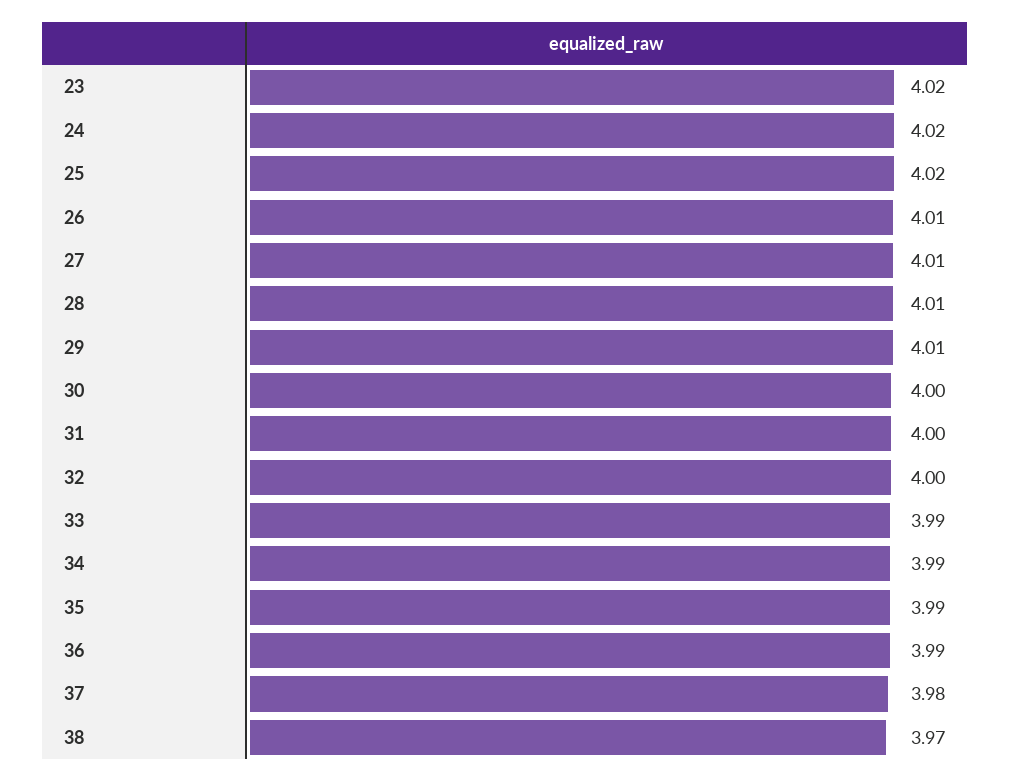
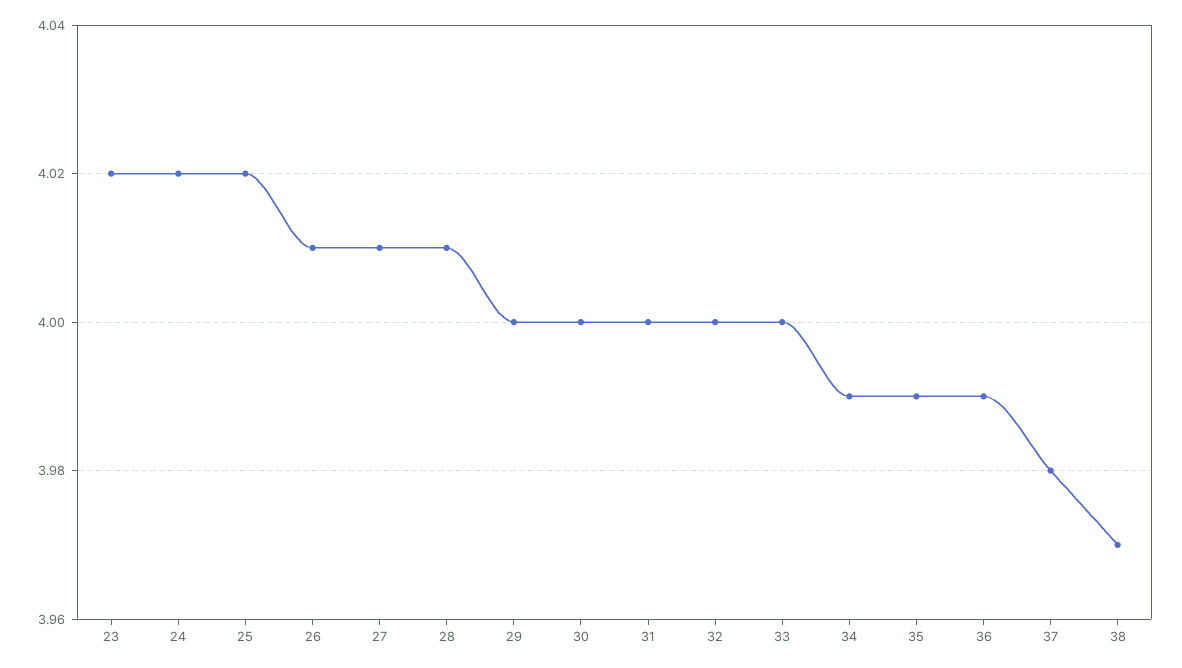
  {
    "23": 4.02,
    "24": 4.02,
    "25": 4.02,
    "26": 4.01,
    "27": 4.01,
    "28": 4.01,
-   "29": 4.01,
+   "29": 4,
    "30": 4,
    "31": 4,
    "32": 4,
-   "33": 3.99,
+   "33": 4,
    "34": 3.99,
    "35": 3.99,
    "36": 3.99,
    "37": 3.98,
    "38": 3.97
  }

